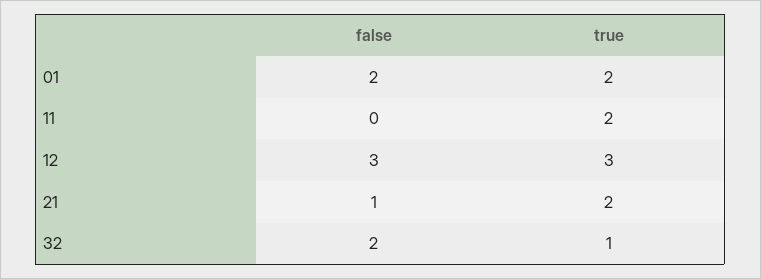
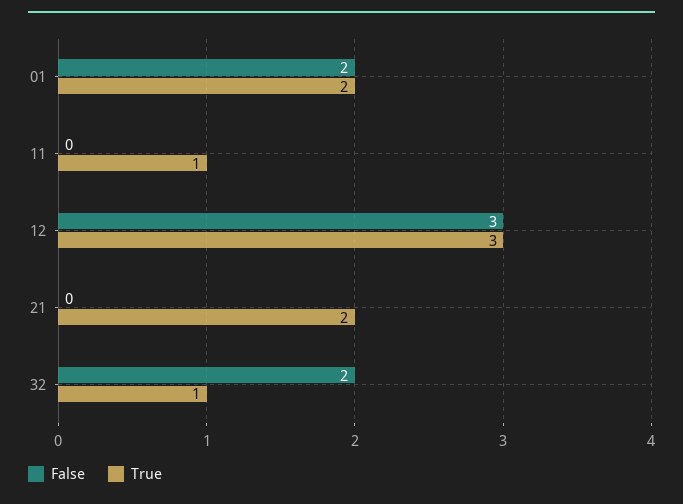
  {
    "false": {
      "01": 2,
      "11": 0,
      "12": 3,
-     "21": 1,
+     "21": 0,
      "32": 2
    },
    "true": {
      "01": 2,
-     "11": 2,
+     "11": 1,
      "12": 3,
      "21": 2,
      "32": 1
    }
  }

